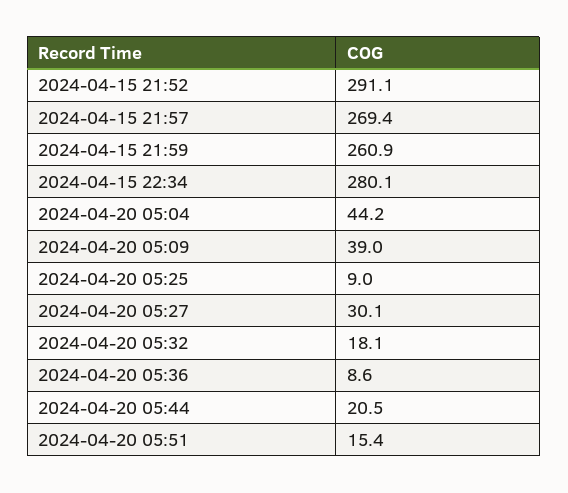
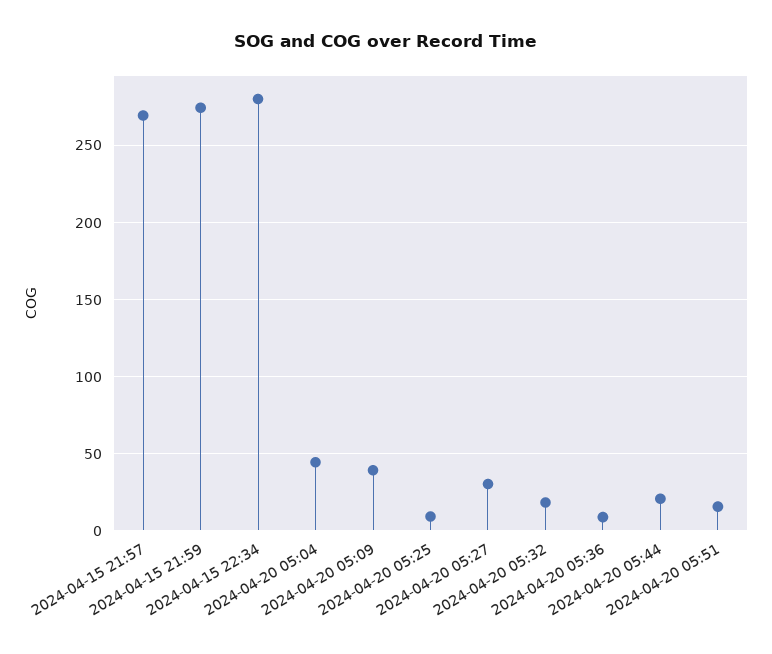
  {
-   "2024-04-15 21:52": 291.1,
    "2024-04-15 21:57": 269.4,
-   "2024-04-15 21:59": 260.9,
+   "2024-04-15 21:59": 275,
    "2024-04-15 22:34": 280.1,
    "2024-04-20 05:04": 44.2,
    "2024-04-20 05:09": 39,
    "2024-04-20 05:25": 9,
    "2024-04-20 05:27": 30.1,
    "2024-04-20 05:32": 18.1,
    "2024-04-20 05:36": 8.6,
    "2024-04-20 05:44": 20.5,
    "2024-04-20 05:51": 15.4
  }

